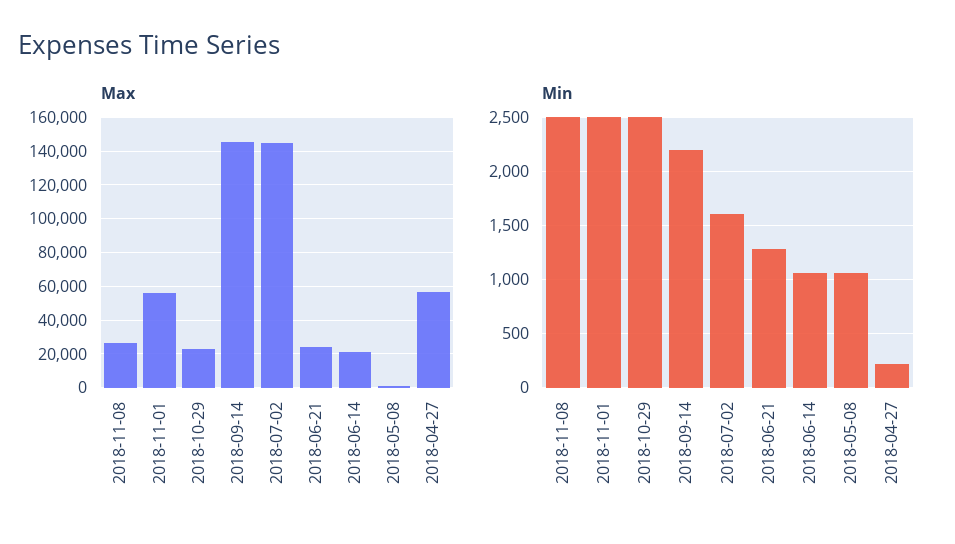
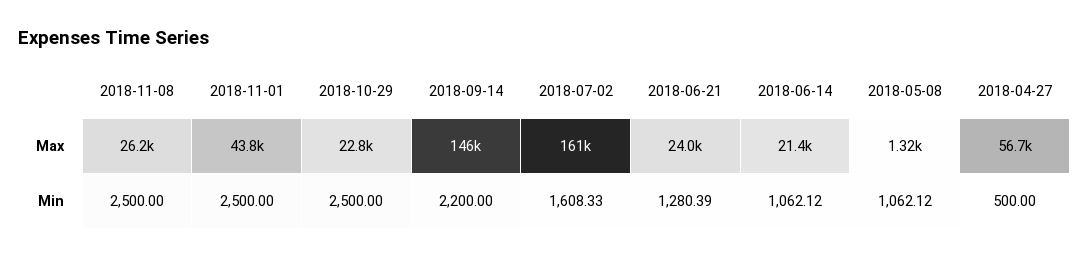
  {
    "Max": {
      "2018-11-08": 26200,
-     "2018-11-01": 55000,
+     "2018-11-01": 43800,
      "2018-10-29": 22800,
      "2018-09-14": 146000,
-     "2018-07-02": 145000,
+     "2018-07-02": 161000,
      "2018-06-21": 24000,
      "2018-06-14": 21400,
      "2018-05-08": 1320,
      "2018-04-27": 56700
    },
    "Min": {
      "2018-11-08": 2500,
      "2018-11-01": 2500,
      "2018-10-29": 2500,
      "2018-09-14": 2200,
      "2018-07-02": 1608.33,
      "2018-06-21": 1280.39,
      "2018-06-14": 1062.12,
      "2018-05-08": 1062.12,
-     "2018-04-27": 200
+     "2018-04-27": 500
    }
  }

